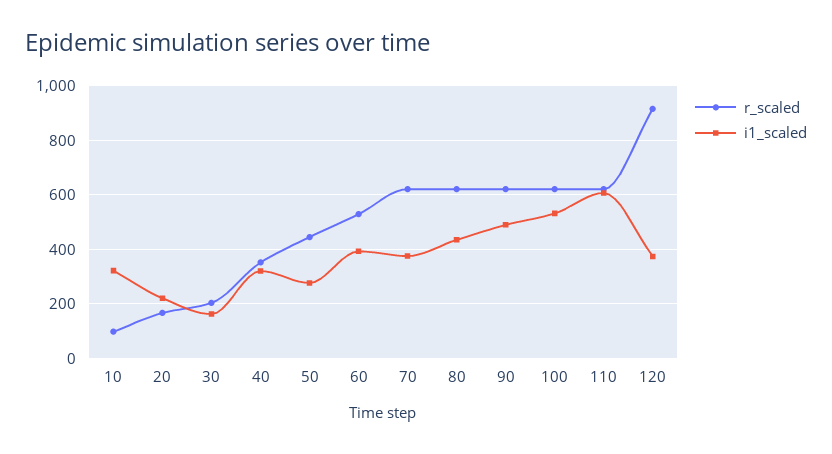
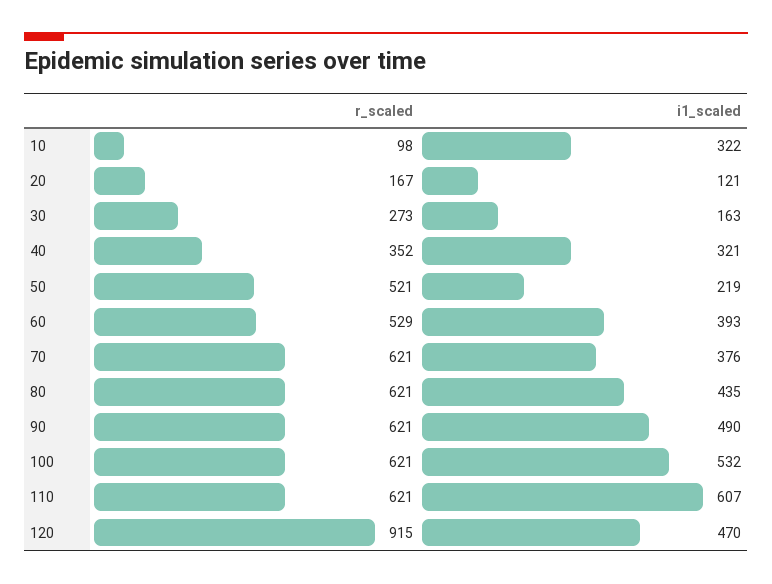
  {
    "r_scaled": {
      "10": 98,
      "20": 167,
-     "30": 200,
+     "30": 273,
      "40": 352,
-     "50": 450,
+     "50": 521,
      "60": 529,
      "70": 621,
      "80": 621,
      "90": 621,
      "100": 621,
      "110": 621,
      "120": 915
    },
    "i1_scaled": {
      "10": 322,
-     "20": 225,
+     "20": 121,
      "30": 163,
      "40": 321,
-     "50": 275,
+     "50": 219,
      "60": 393,
      "70": 376,
      "80": 435,
      "90": 490,
      "100": 532,
      "110": 607,
-     "120": 375
+     "120": 470
    }
  }

